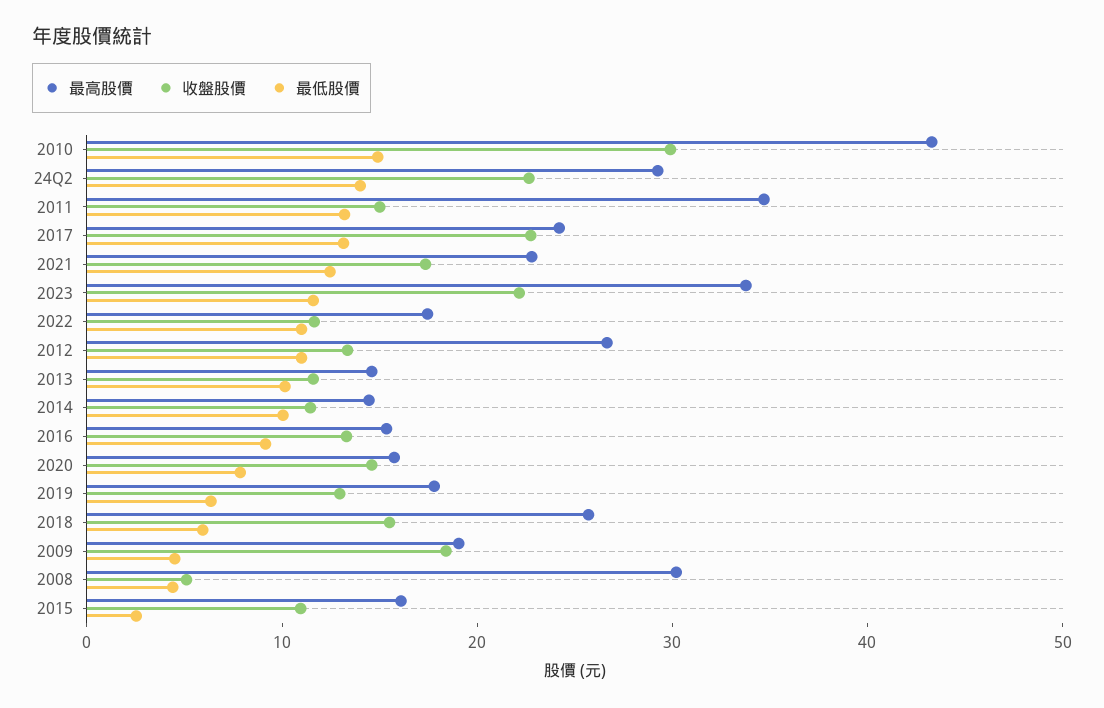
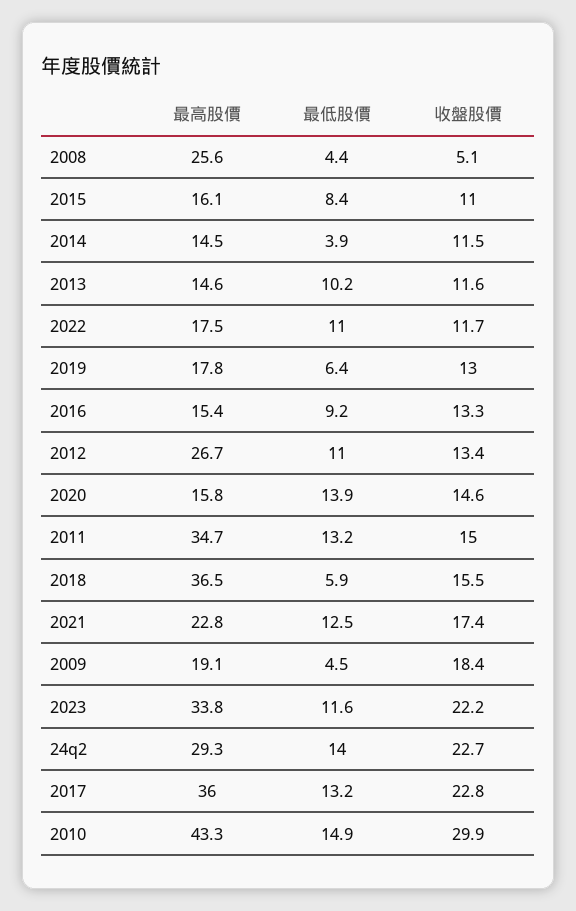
  {
    "最高股價": {
      "2010": 43.3,
      "24Q2": 29.3,
      "2011": 34.7,
-     "2017": 24,
+     "2017": 36,
      "2021": 22.8,
      "2023": 33.8,
      "2022": 17.5,
      "2012": 26.7,
      "2013": 14.6,
      "2014": 14.5,
      "2016": 15.4,
      "2020": 15.8,
      "2019": 17.8,
-     "2018": 26,
+     "2018": 36.5,
      "2009": 19.1,
-     "2008": 30,
+     "2008": 25.6,
      "2015": 16.1
    },
    "收盤股價": {
      "2010": 29.9,
      "24Q2": 22.7,
      "2011": 15,
      "2017": 22.8,
      "2021": 17.4,
      "2023": 22.2,
      "2022": 11.7,
      "2012": 13.4,
      "2013": 11.6,
      "2014": 11.5,
      "2016": 13.3,
      "2020": 14.6,
      "2019": 13,
      "2018": 15.5,
      "2009": 18.4,
      "2008": 5.1,
      "2015": 11
    },
    "最低股價": {
      "2010": 14.9,
      "24Q2": 14,
      "2011": 13.2,
      "2017": 13.2,
      "2021": 12.5,
      "2023": 11.6,
      "2022": 11,
      "2012": 11,
      "2013": 10.2,
-     "2014": 10,
+     "2014": 3.9,
      "2016": 9.2,
-     "2020": 8,
+     "2020": 13.9,
      "2019": 6.4,
      "2018": 5.9,
      "2009": 4.5,
      "2008": 4.4,
-     "2015": 2
+     "2015": 8.4
    }
  }

